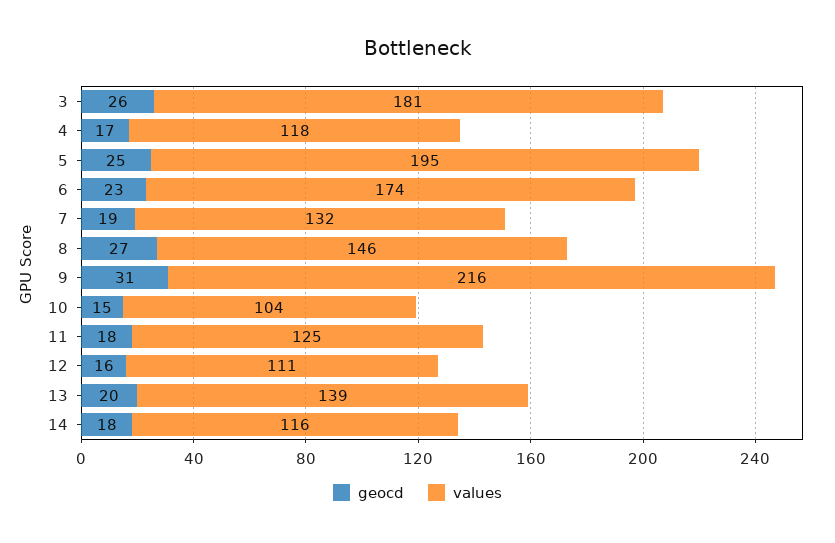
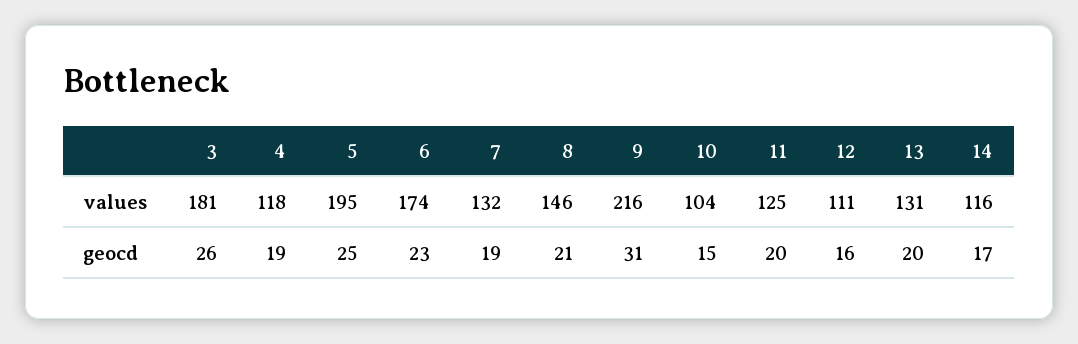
  {
    "geocd": {
      "3": 26,
-     "4": 17,
+     "4": 19,
      "5": 25,
      "6": 23,
      "7": 19,
-     "8": 27,
+     "8": 21,
      "9": 31,
      "10": 15,
-     "11": 18,
+     "11": 20,
      "12": 16,
      "13": 20,
-     "14": 18
+     "14": 17
    },
    "values": {
      "3": 181,
      "4": 118,
      "5": 195,
      "6": 174,
      "7": 132,
      "8": 146,
      "9": 216,
      "10": 104,
      "11": 125,
      "12": 111,
-     "13": 139,
+     "13": 131,
      "14": 116
    }
  }

